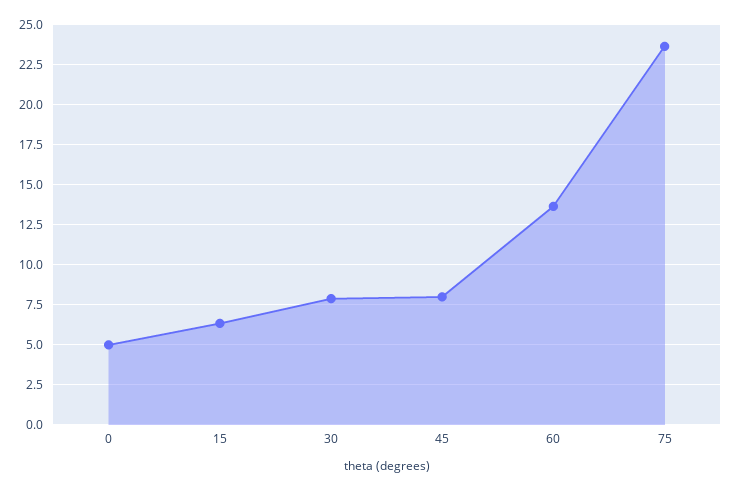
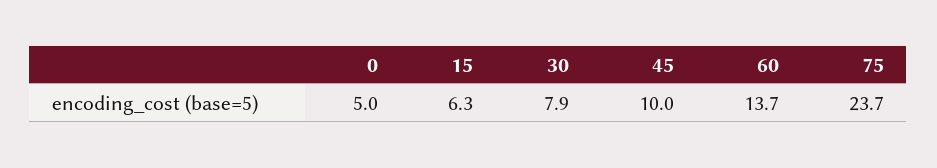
  {
    "0": 5,
    "15": 6.3,
    "30": 7.9,
-   "45": 8,
+   "45": 10,
    "60": 13.7,
    "75": 23.7
  }

